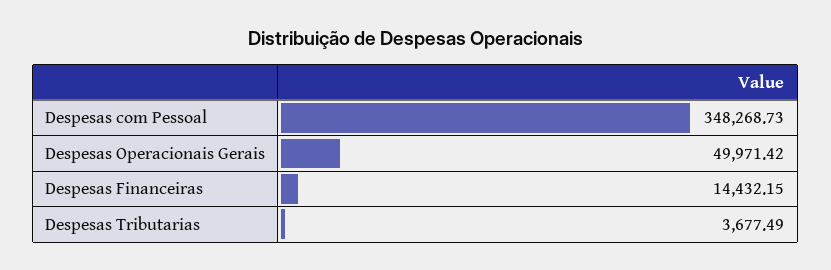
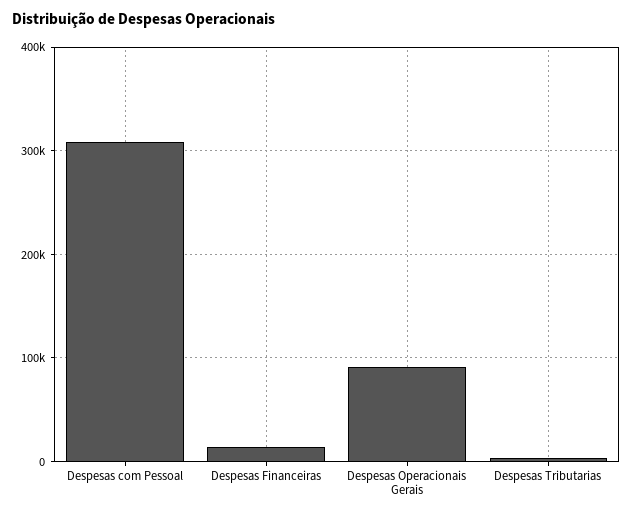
  {
-   "Despesas com Pessoal": 348268.73,
+   "Despesas com Pessoal": 310000,
-   "Despesas Operacionais Gerais": 49971.42,
+   "Despesas Operacionais Gerais": 90000,
    "Despesas Financeiras": 14432.15,
    "Despesas Tributarias": 3677.49
  }

